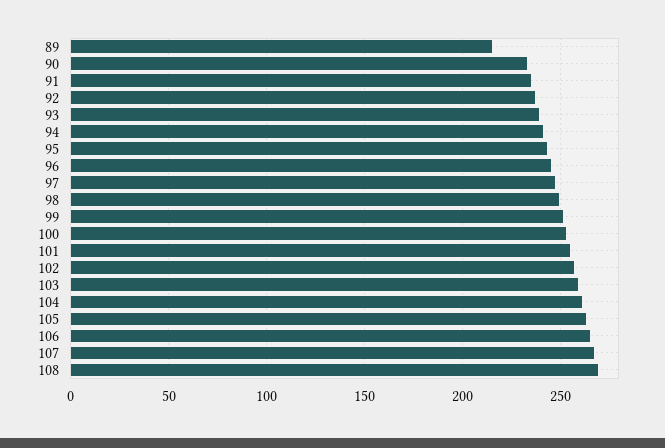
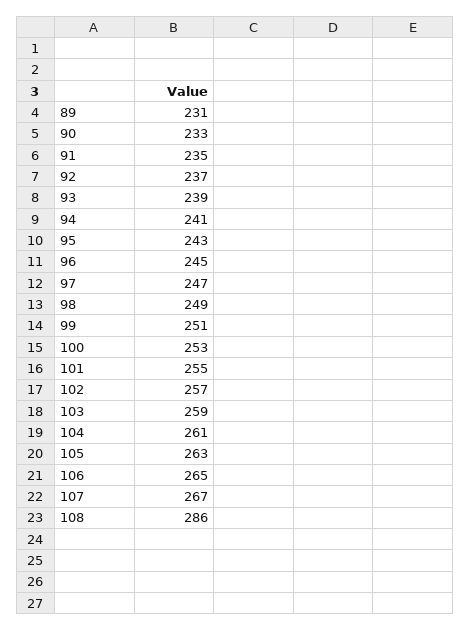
  {
-   "89": 215,
+   "89": 231,
    "90": 233,
    "91": 235,
    "92": 237,
    "93": 239,
    "94": 241,
    "95": 243,
    "96": 245,
    "97": 247,
    "98": 249,
    "99": 251,
    "100": 253,
    "101": 255,
    "102": 257,
    "103": 259,
    "104": 261,
    "105": 263,
    "106": 265,
    "107": 267,
-   "108": 270
+   "108": 286
  }

